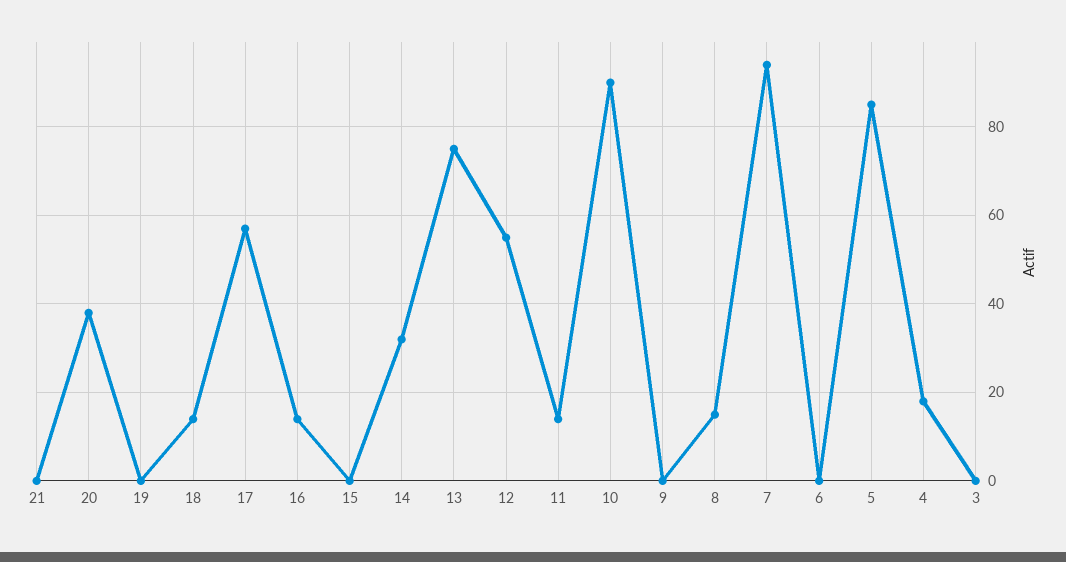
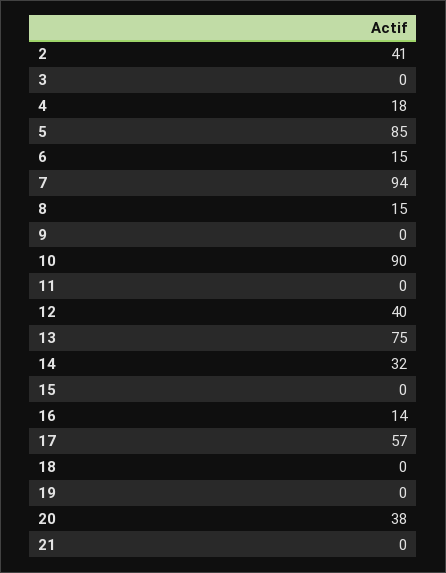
  {
    "21": 0,
    "20": 38,
    "19": 0,
-   "18": 15,
+   "18": 0,
    "17": 57,
    "16": 14,
    "15": 0,
    "14": 32,
    "13": 75,
-   "12": 55,
+   "12": 40,
-   "11": 15,
+   "11": 0,
    "10": 90,
    "9": 0,
    "8": 15,
    "7": 94,
-   "6": 0,
+   "6": 15,
    "5": 85,
    "4": 18,
-   "3": 0
+   "3": 0,
+   "2": 41
  }

